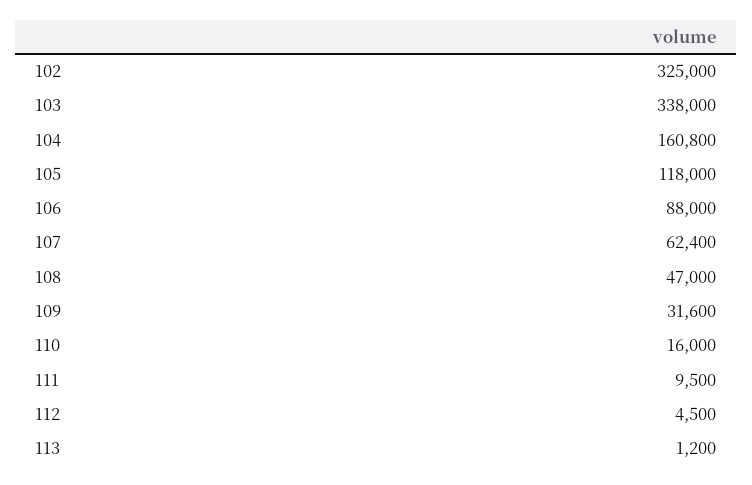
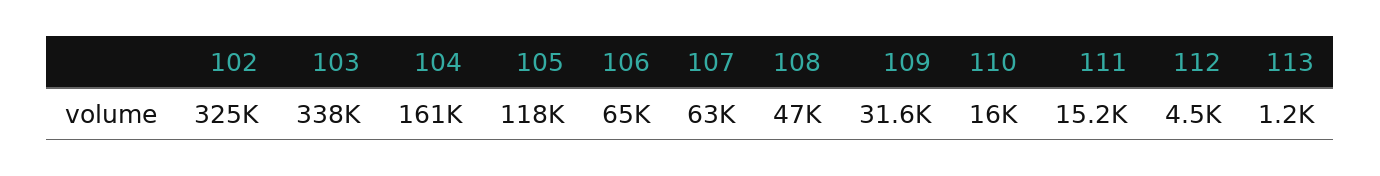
  {
    "102": 325000,
    "103": 338000,
    "104": 160800,
    "105": 118000,
-   "106": 88000,
+   "106": 65000,
-   "107": 62400,
+   "107": 63000,
    "108": 47000,
    "109": 31600,
    "110": 16000,
-   "111": 9500,
+   "111": 15200,
    "112": 4500,
    "113": 1200
  }

